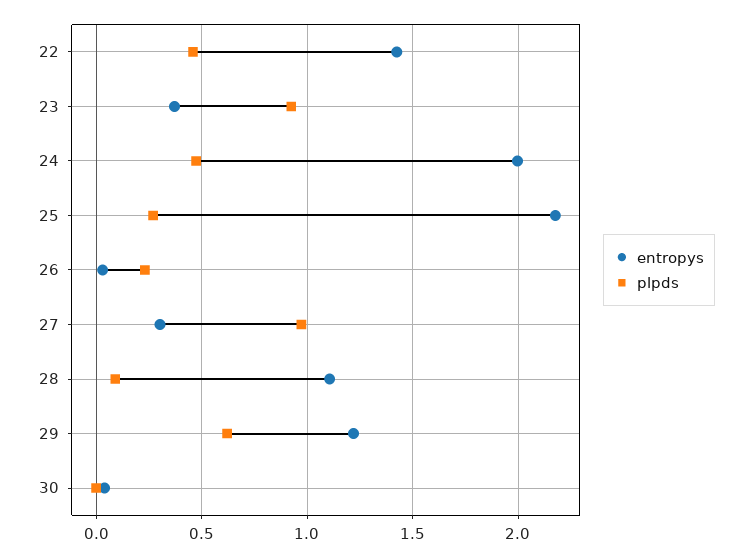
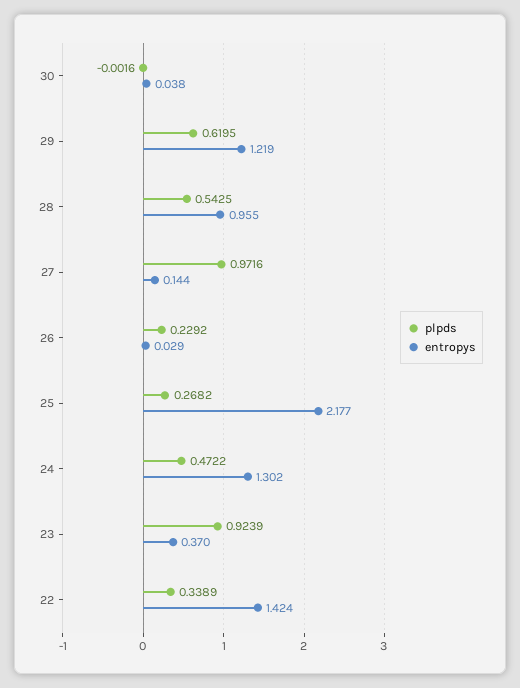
  {
    "entropys": {
      "22": 1.424,
      "23": 0.37,
-     "24": 2,
+     "24": 1.302,
      "25": 2.177,
      "26": 0.029,
-     "27": 0.3,
+     "27": 0.144,
-     "28": 1.1,
+     "28": 0.955,
      "29": 1.219,
      "30": 0.038
    },
    "plpds": {
-     "22": 0.45,
+     "22": 0.3389,
      "23": 0.9239,
      "24": 0.4722,
      "25": 0.2682,
      "26": 0.2292,
      "27": 0.9716,
-     "28": 0.1,
+     "28": 0.5425,
      "29": 0.6195,
      "30": -0.0016
    }
  }

